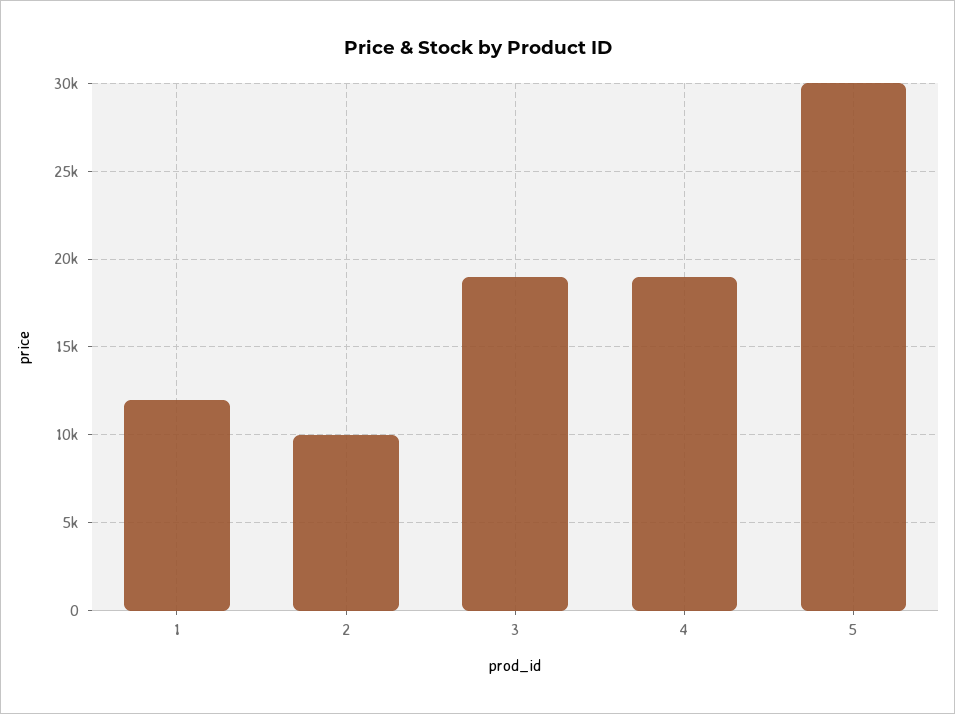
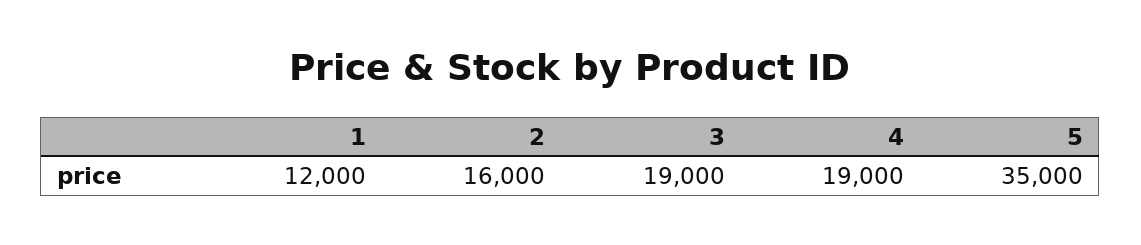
  {
    "1": 12000,
-   "2": 10000,
+   "2": 16000,
    "3": 19000,
    "4": 19000,
-   "5": 30000
+   "5": 35000
  }

